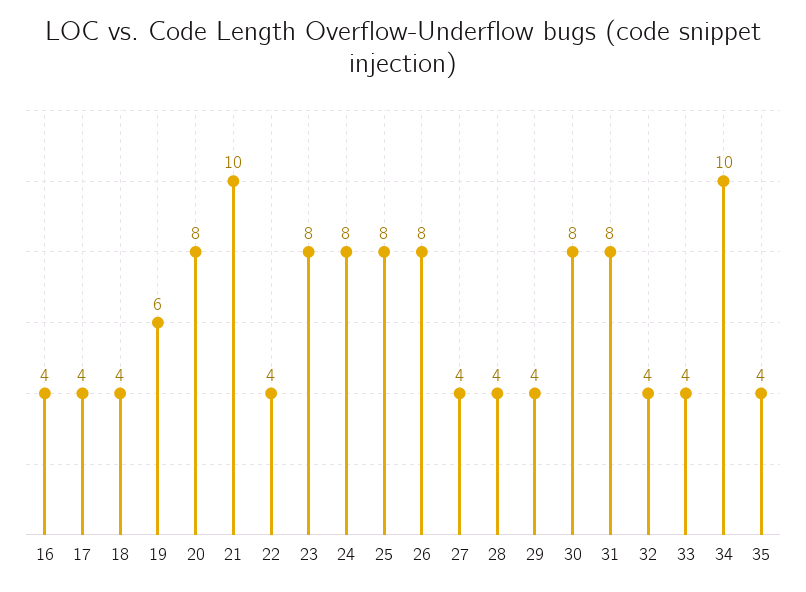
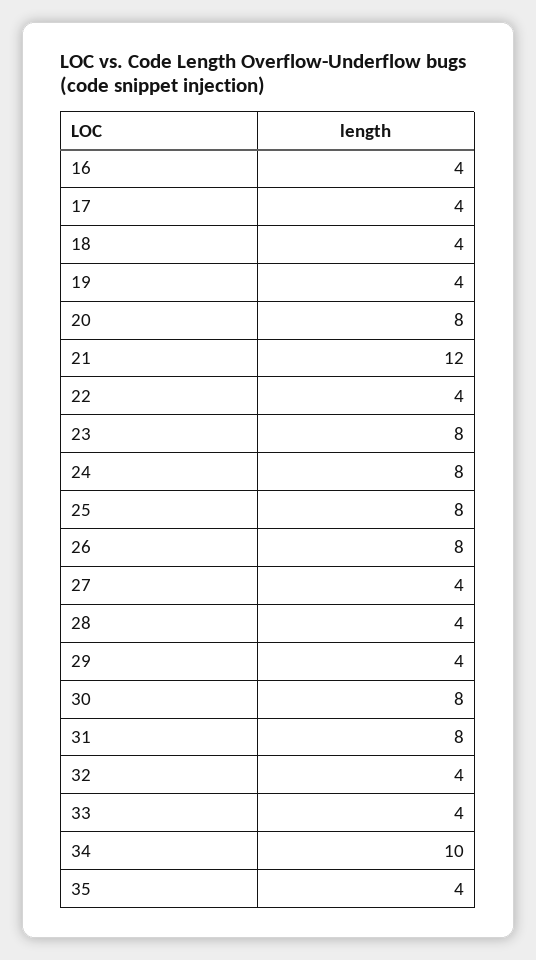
  {
    "16": 4,
    "17": 4,
    "18": 4,
-   "19": 6,
+   "19": 4,
    "20": 8,
-   "21": 10,
+   "21": 12,
    "22": 4,
    "23": 8,
    "24": 8,
    "25": 8,
    "26": 8,
    "27": 4,
    "28": 4,
    "29": 4,
    "30": 8,
    "31": 8,
    "32": 4,
    "33": 4,
    "34": 10,
    "35": 4
  }

